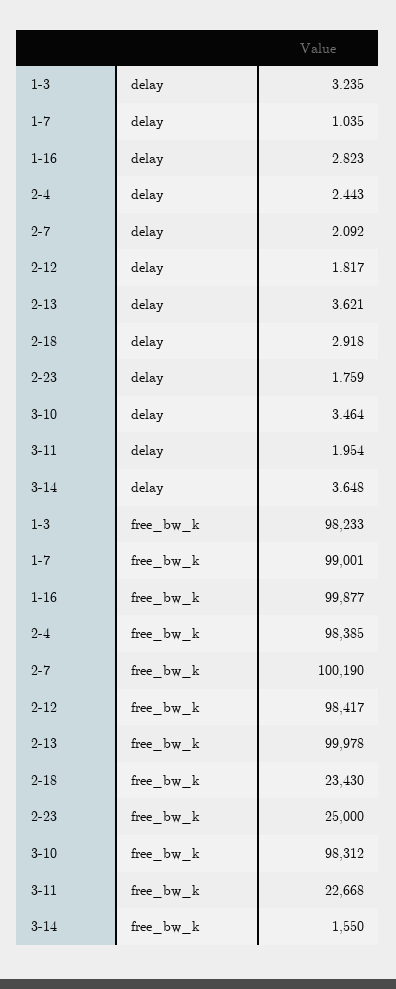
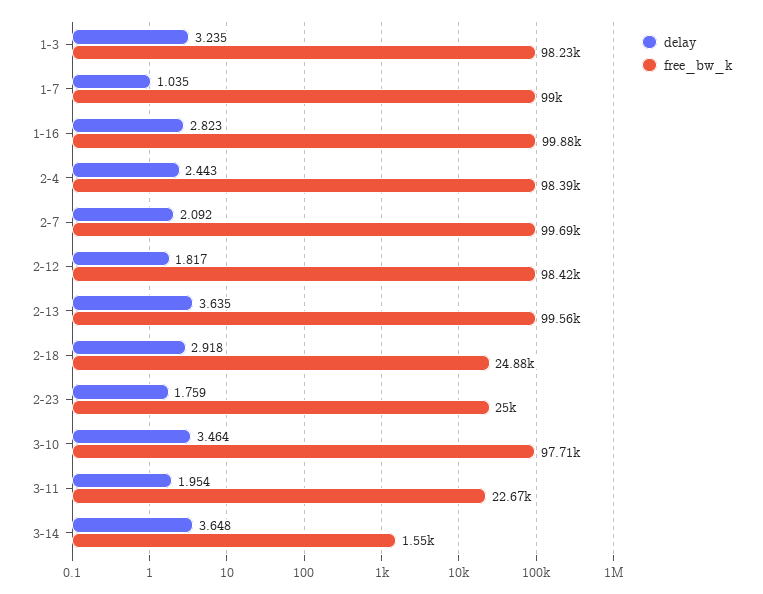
  {
    "delay": {
      "1-3": 3.235,
      "1-7": 1.035,
      "1-16": 2.823,
      "2-4": 2.443,
      "2-7": 2.092,
      "2-12": 1.817,
-     "2-13": 3.621,
+     "2-13": 3.635,
      "2-18": 2.918,
      "2-23": 1.759,
      "3-10": 3.464,
      "3-11": 1.954,
      "3-14": 3.648
    },
    "free_bw_k": {
      "1-3": 98233,
      "1-7": 99001,
      "1-16": 99877,
      "2-4": 98385,
-     "2-7": 100190,
+     "2-7": 99690,
      "2-12": 98417,
-     "2-13": 99978,
+     "2-13": 99560,
-     "2-18": 23430,
+     "2-18": 24880,
      "2-23": 25000,
-     "3-10": 98312,
+     "3-10": 97710,
      "3-11": 22668,
      "3-14": 1550
    }
  }

